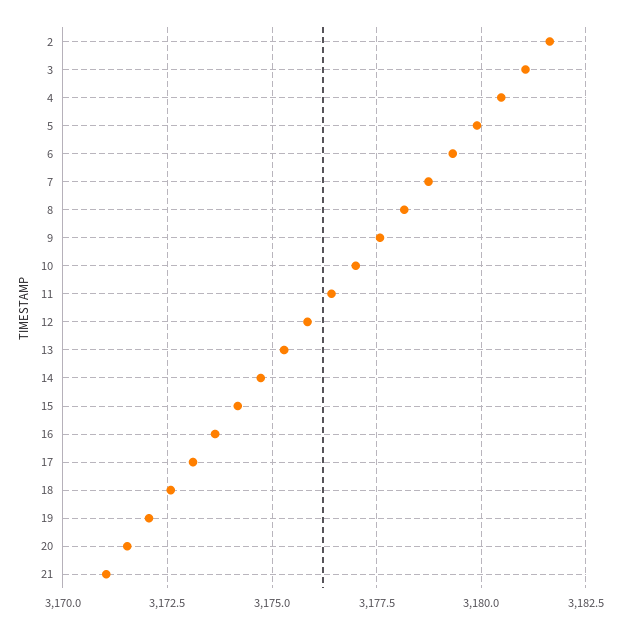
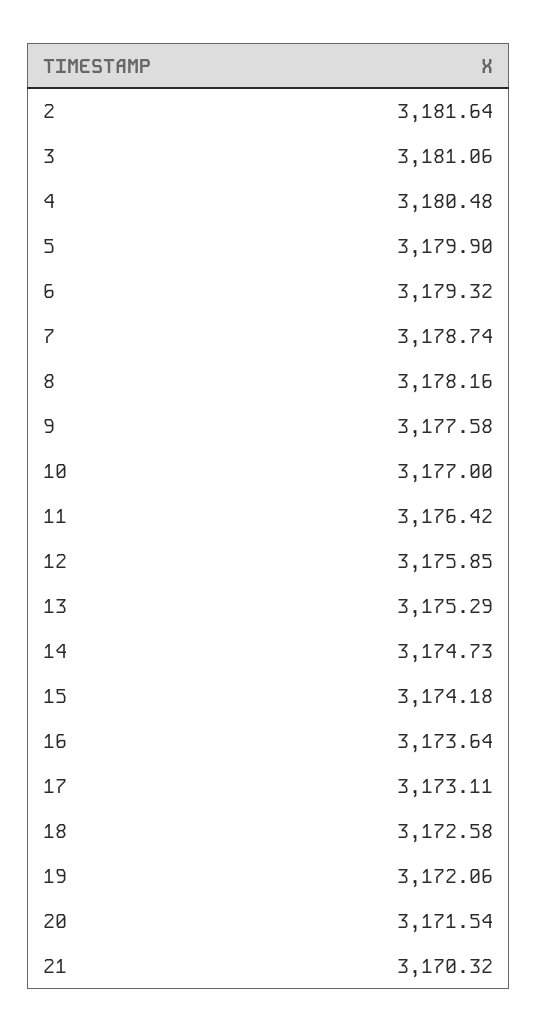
  {
    "2": 3181.64,
    "3": 3181.06,
    "4": 3180.48,
    "5": 3179.9,
    "6": 3179.32,
    "7": 3178.74,
    "8": 3178.16,
    "9": 3177.58,
    "10": 3177,
    "11": 3176.42,
    "12": 3175.85,
    "13": 3175.29,
    "14": 3174.73,
    "15": 3174.18,
    "16": 3173.64,
    "17": 3173.11,
    "18": 3172.58,
    "19": 3172.06,
    "20": 3171.54,
-   "21": 3171
+   "21": 3170.32
  }

